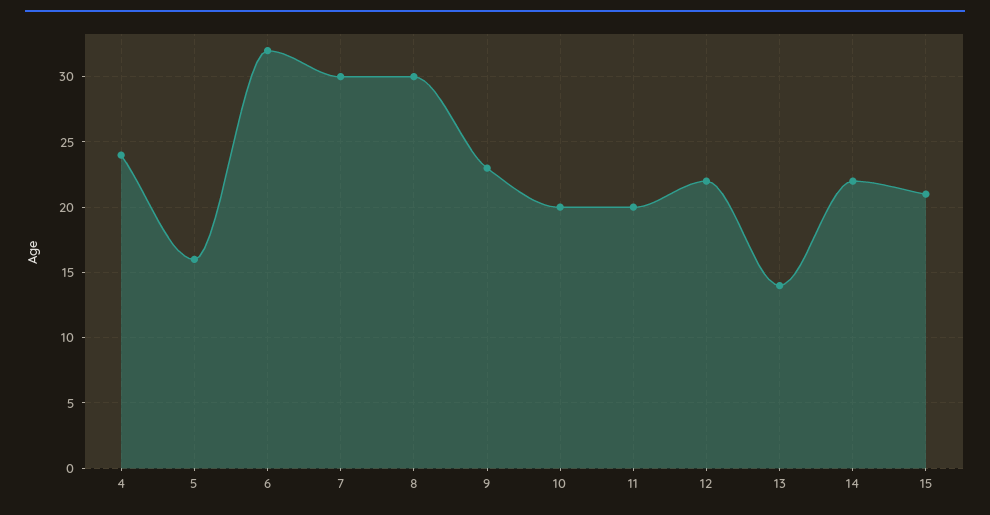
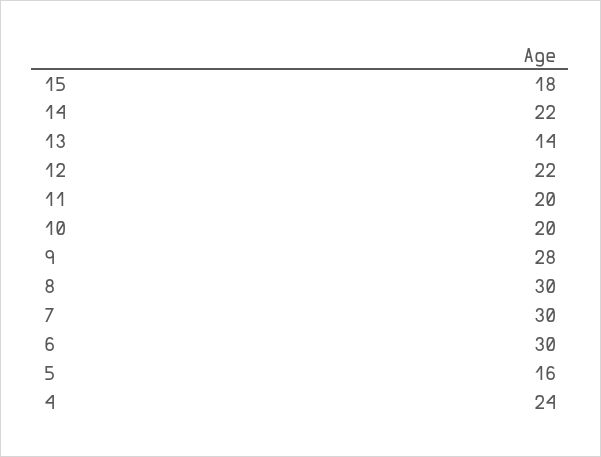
  {
    "4": 24,
    "5": 16,
-   "6": 32,
+   "6": 30,
    "7": 30,
    "8": 30,
-   "9": 23,
+   "9": 28,
    "10": 20,
    "11": 20,
    "12": 22,
    "13": 14,
    "14": 22,
-   "15": 21
+   "15": 18
  }

